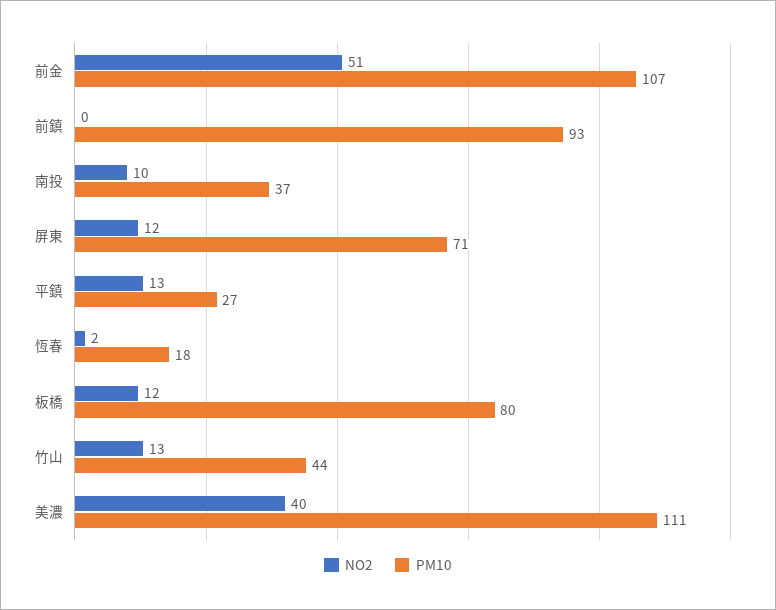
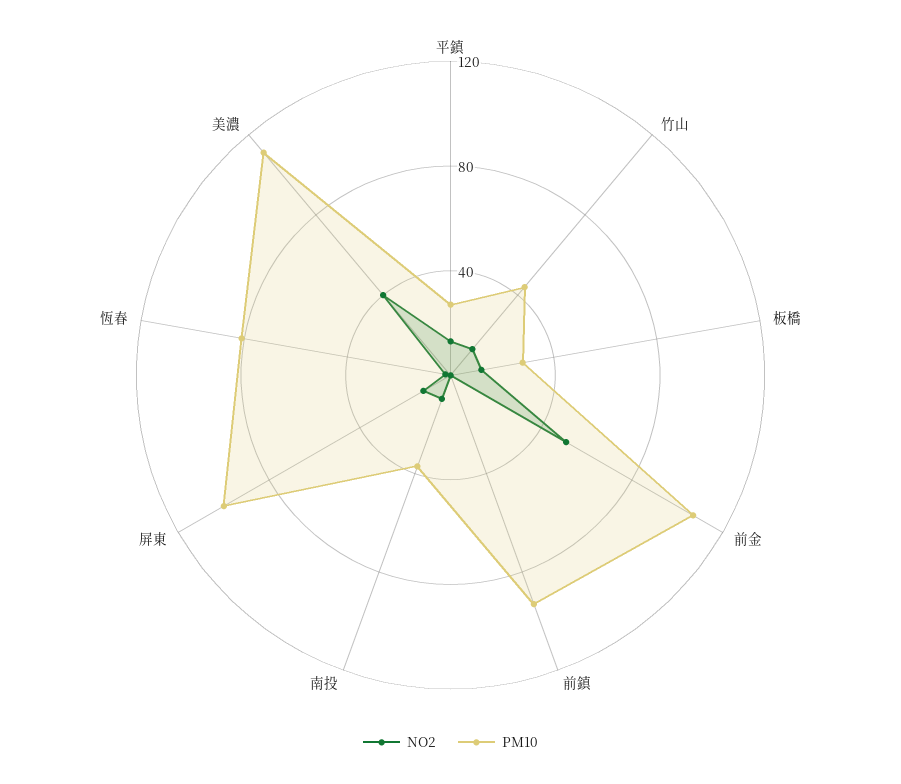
  {
    "NO2": {
      "前金": 51,
      "前鎮": 0,
      "南投": 10,
      "屏東": 12,
      "平鎮": 13,
      "恆春": 2,
      "板橋": 12,
      "竹山": 13,
      "美濃": 40
    },
    "PM10": {
      "前金": 107,
      "前鎮": 93,
      "南投": 37,
-     "屏東": 71,
+     "屏東": 100,
      "平鎮": 27,
-     "恆春": 18,
+     "恆春": 80,
-     "板橋": 80,
+     "板橋": 30,
      "竹山": 44,
      "美濃": 111
    }
  }

